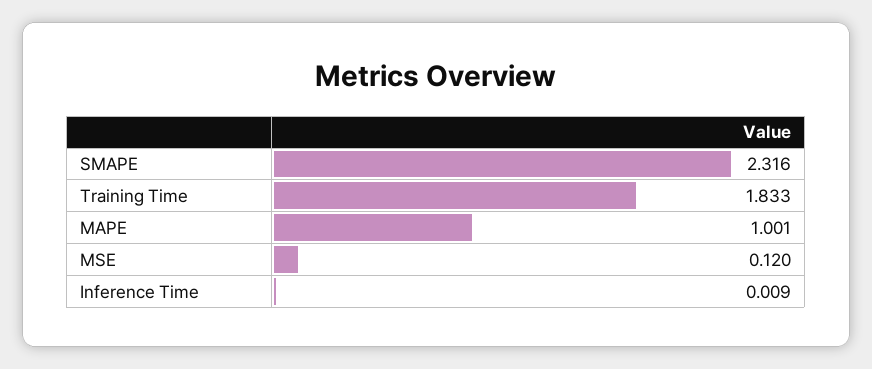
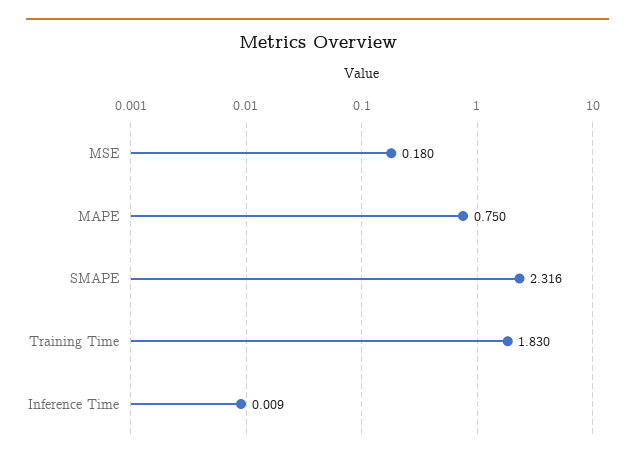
  {
    "SMAPE": 2.316,
-   "Training Time": 1.833,
+   "Training Time": 1.83,
-   "MAPE": 1.001,
+   "MAPE": 0.75,
-   "MSE": 0.12,
+   "MSE": 0.18,
    "Inference Time": 0.009
  }

